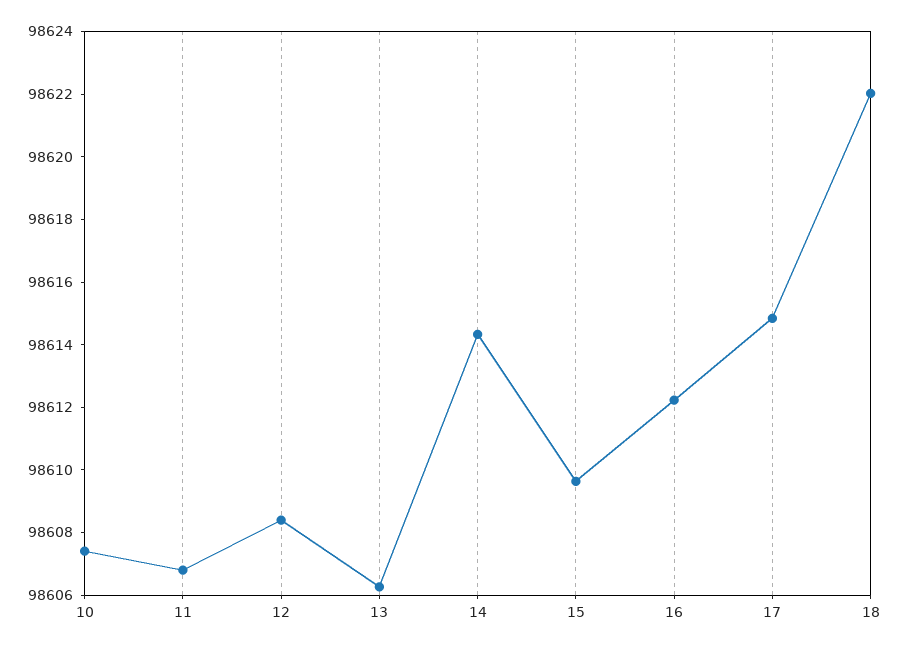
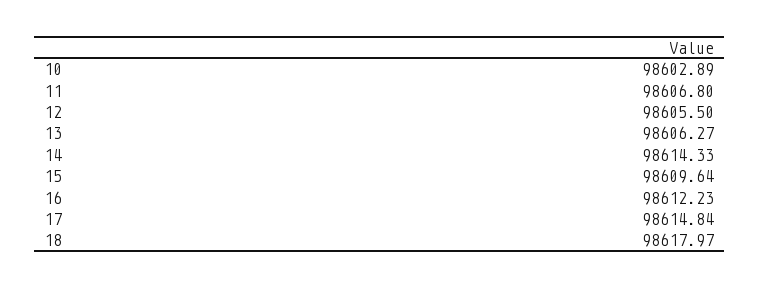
  {
-   "10": 98607.5,
+   "10": 98602.89,
    "11": 98606.8,
-   "12": 98608.5,
+   "12": 98605.5,
    "13": 98606.27,
    "14": 98614.33,
    "15": 98609.64,
    "16": 98612.23,
    "17": 98614.84,
-   "18": 98622
+   "18": 98617.97
  }

